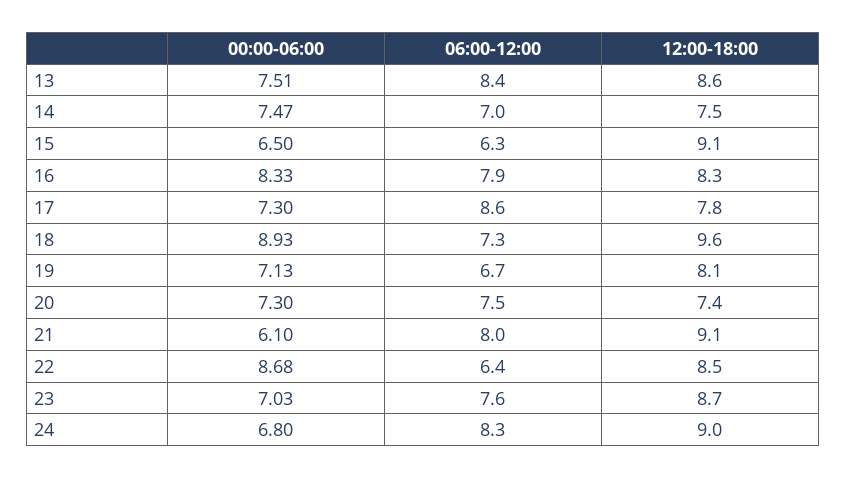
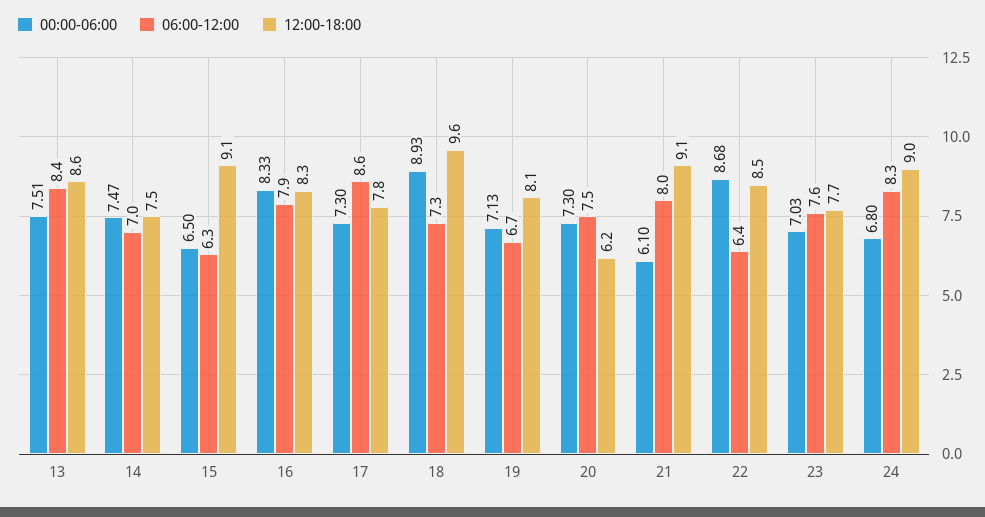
  {
    "00:00-06:00": {
      "13": 7.51,
      "14": 7.47,
      "15": 6.5,
      "16": 8.33,
      "17": 7.3,
      "18": 8.93,
      "19": 7.13,
      "20": 7.3,
      "21": 6.1,
      "22": 8.68,
      "23": 7.03,
      "24": 6.8
    },
    "06:00-12:00": {
      "13": 8.4,
      "14": 7,
      "15": 6.3,
      "16": 7.9,
      "17": 8.6,
      "18": 7.3,
      "19": 6.7,
      "20": 7.5,
      "21": 8,
      "22": 6.4,
      "23": 7.6,
      "24": 8.3
    },
    "12:00-18:00": {
      "13": 8.6,
      "14": 7.5,
      "15": 9.1,
      "16": 8.3,
      "17": 7.8,
      "18": 9.6,
      "19": 8.1,
-     "20": 7.4,
+     "20": 6.2,
      "21": 9.1,
      "22": 8.5,
-     "23": 8.7,
+     "23": 7.7,
      "24": 9
    }
  }

